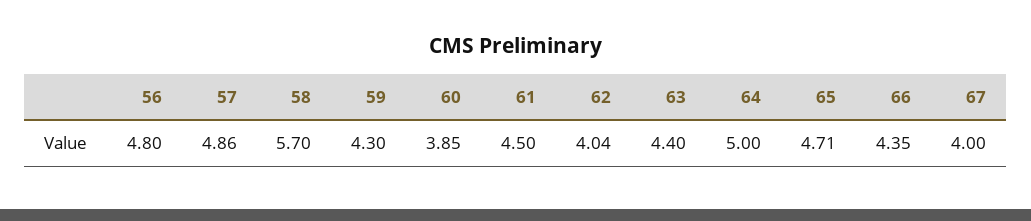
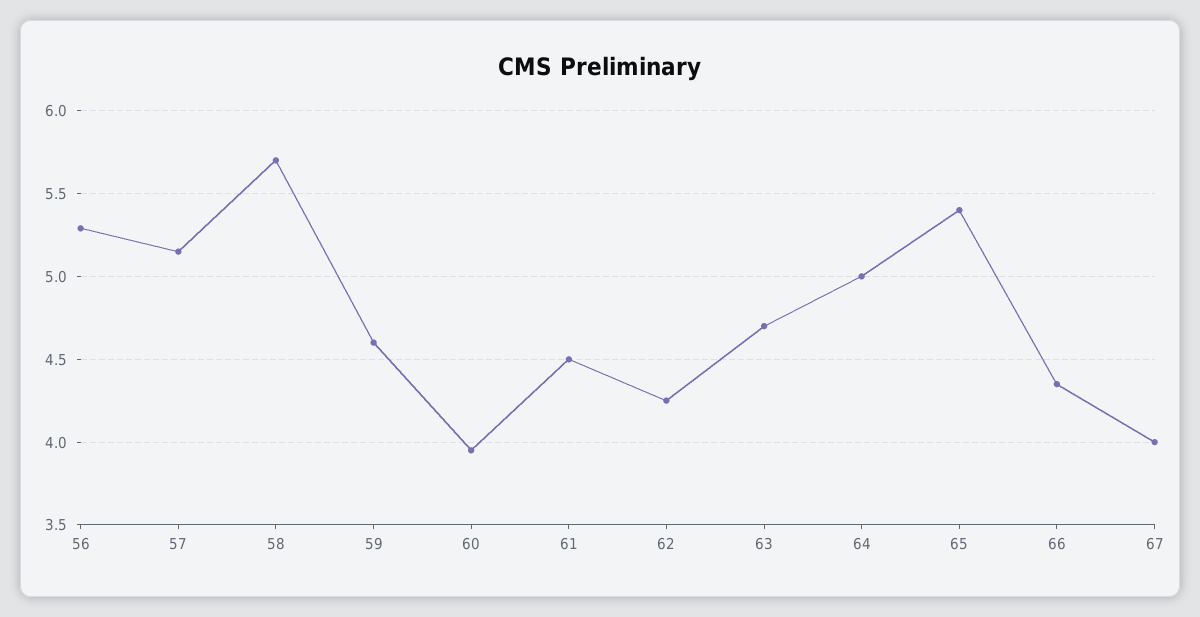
  {
-   "56": 4.8,
+   "56": 5.3,
-   "57": 4.86,
+   "57": 5.15,
    "58": 5.7,
-   "59": 4.3,
+   "59": 4.6,
-   "60": 3.85,
+   "60": 3.95,
    "61": 4.5,
-   "62": 4.04,
+   "62": 4.25,
-   "63": 4.4,
+   "63": 4.7,
    "64": 5,
-   "65": 4.71,
+   "65": 5.4,
    "66": 4.35,
    "67": 4
  }

